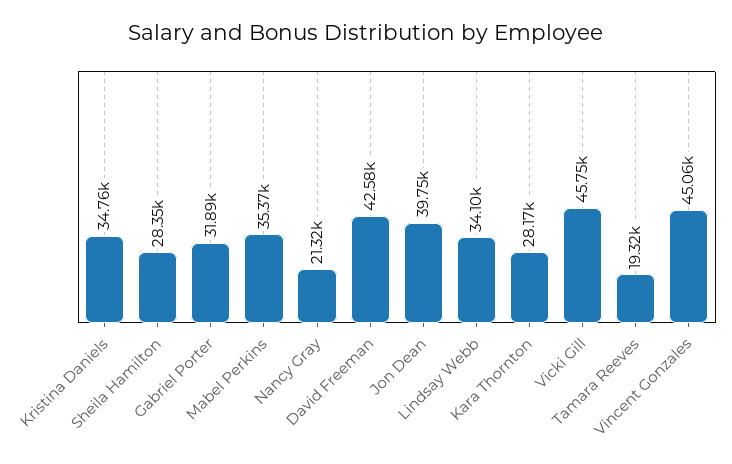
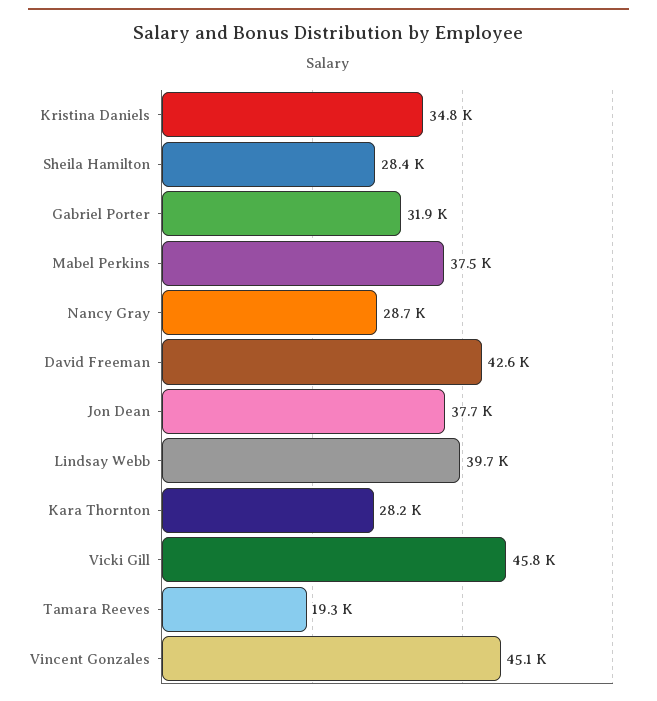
  {
    "Kristina Daniels": 34760,
    "Sheila Hamilton": 28350,
    "Gabriel Porter": 31890,
-   "Mabel Perkins": 35370,
+   "Mabel Perkins": 37500,
-   "Nancy Gray": 21320,
+   "Nancy Gray": 28700,
    "David Freeman": 42580,
-   "Jon Dean": 39750,
+   "Jon Dean": 37700,
-   "Lindsay Webb": 34100,
+   "Lindsay Webb": 39700,
    "Kara Thornton": 28170,
    "Vicki Gill": 45750,
    "Tamara Reeves": 19320,
    "Vincent Gonzales": 45060
  }

